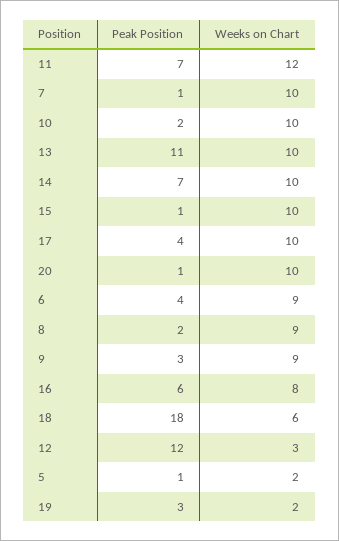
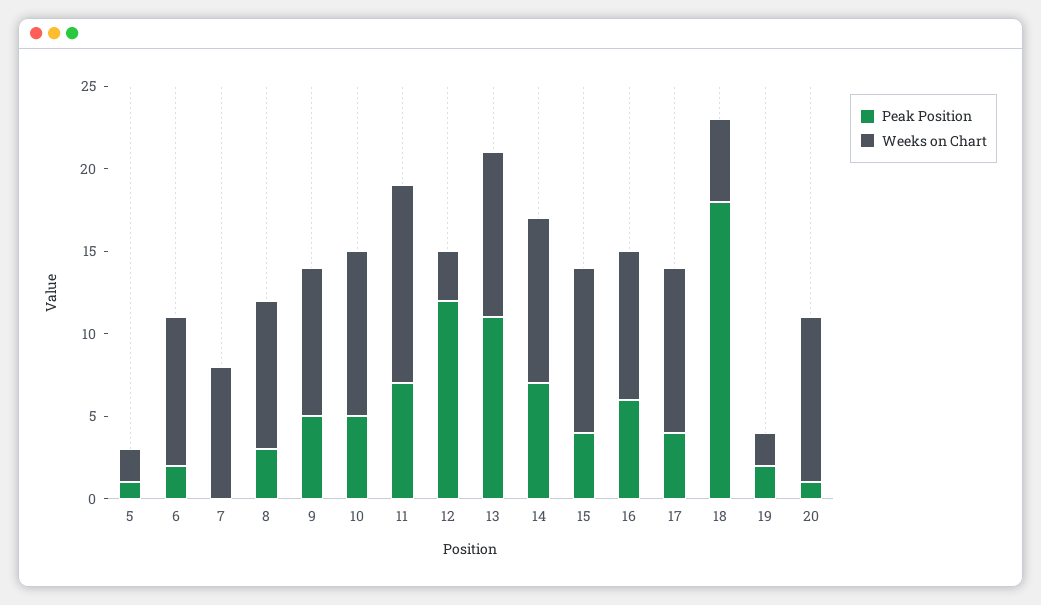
  {
    "Peak Position": {
      "11": 7,
-     "7": 1,
+     "7": 0,
-     "10": 2,
+     "10": 5,
      "13": 11,
      "14": 7,
-     "15": 1,
+     "15": 4,
      "17": 4,
      "20": 1,
-     "6": 4,
+     "6": 2,
-     "8": 2,
+     "8": 3,
-     "9": 3,
+     "9": 5,
      "16": 6,
      "18": 18,
      "12": 12,
      "5": 1,
-     "19": 3
+     "19": 2
    },
    "Weeks on Chart": {
      "11": 12,
-     "7": 10,
+     "7": 8,
      "10": 10,
      "13": 10,
      "14": 10,
      "15": 10,
      "17": 10,
      "20": 10,
      "6": 9,
      "8": 9,
      "9": 9,
-     "16": 8,
+     "16": 9,
-     "18": 6,
+     "18": 5,
      "12": 3,
      "5": 2,
      "19": 2
    }
  }

